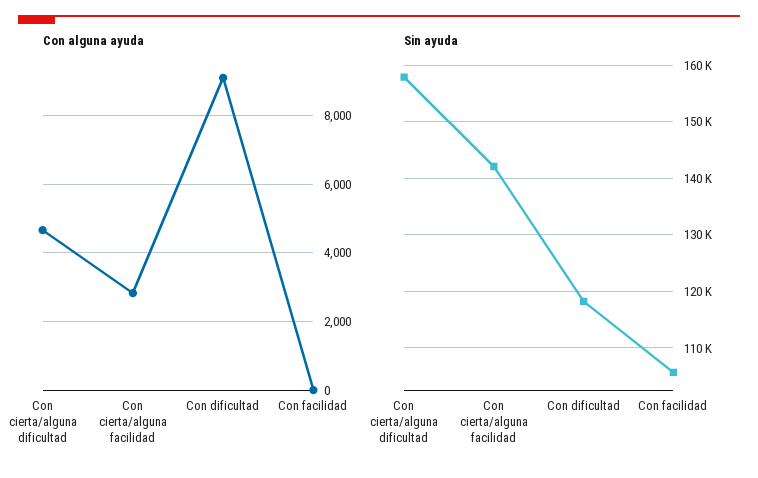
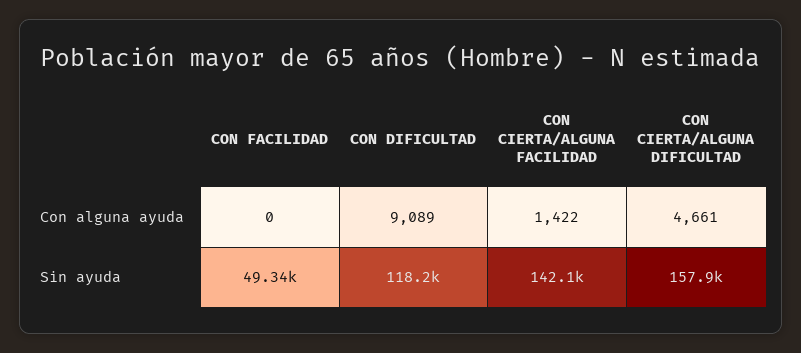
  {
    "Con alguna ayuda": {
      "Con cierta/alguna dificultad": 4661,
-     "Con cierta/alguna facilidad": 2800,
+     "Con cierta/alguna facilidad": 1422,
      "Con dificultad": 9089,
      "Con facilidad": 0
    },
    "Sin ayuda": {
      "Con cierta/alguna dificultad": 157900,
      "Con cierta/alguna facilidad": 142100,
      "Con dificultad": 118200,
-     "Con facilidad": 106000
+     "Con facilidad": 49340
    }
  }

